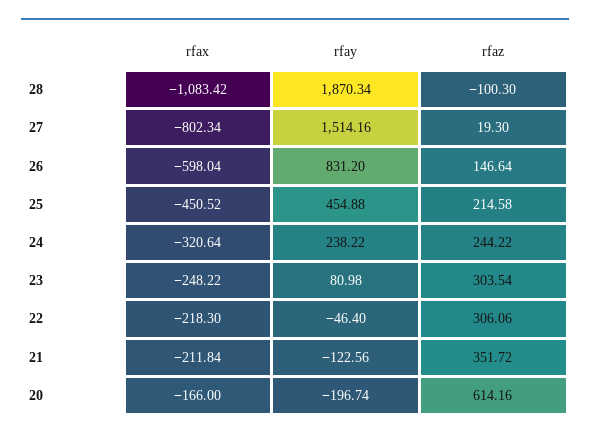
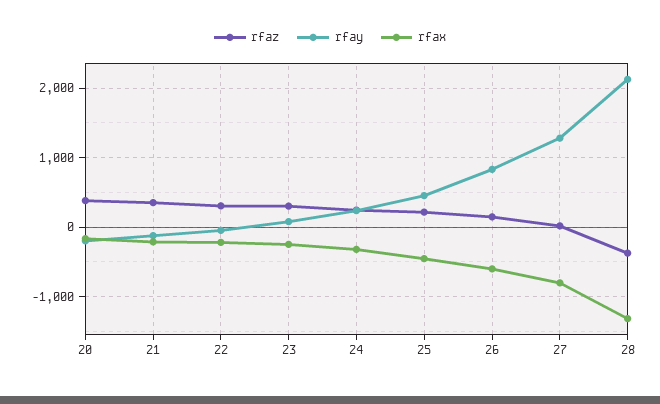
  {
    "rfax": {
-     "28": -1083.42,
+     "28": -1300,
      "27": -802.34,
      "26": -598.04,
      "25": -450.52,
      "24": -320.64,
      "23": -248.22,
      "22": -218.3,
      "21": -211.84,
      "20": -166
    },
    "rfay": {
-     "28": 1870.34,
+     "28": 2100,
-     "27": 1514.16,
+     "27": 1300,
      "26": 831.2,
      "25": 454.88,
      "24": 238.22,
      "23": 80.98,
      "22": -46.4,
      "21": -122.56,
      "20": -196.74
    },
    "rfaz": {
-     "28": -100.3,
+     "28": -400,
      "27": 19.3,
      "26": 146.64,
      "25": 214.58,
      "24": 244.22,
      "23": 303.54,
      "22": 306.06,
      "21": 351.72,
-     "20": 614.16
+     "20": 400
    }
  }

